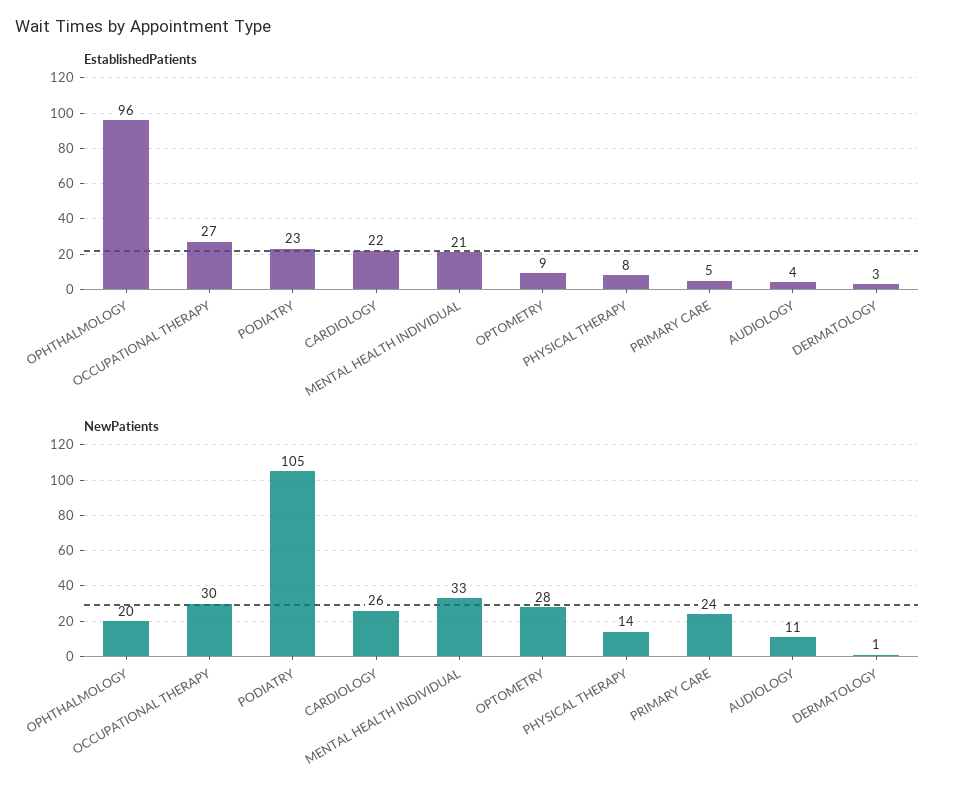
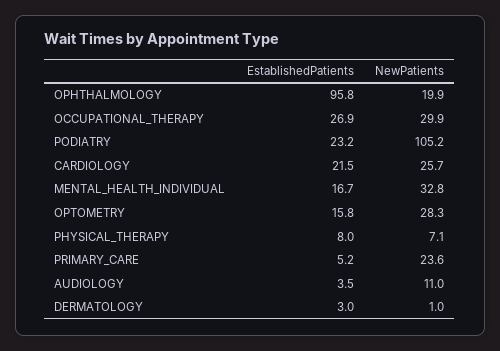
  {
    "EstablishedPatients": {
      "OPHTHALMOLOGY": 95.8,
      "OCCUPATIONAL THERAPY": 26.9,
      "PODIATRY": 23.2,
      "CARDIOLOGY": 21.5,
-     "MENTAL HEALTH INDIVIDUAL": 21,
+     "MENTAL HEALTH INDIVIDUAL": 16.7,
-     "OPTOMETRY": 9,
+     "OPTOMETRY": 15.8,
      "PHYSICAL THERAPY": 8,
      "PRIMARY CARE": 5.2,
      "AUDIOLOGY": 3.5,
      "DERMATOLOGY": 3
    },
    "NewPatients": {
      "OPHTHALMOLOGY": 19.9,
      "OCCUPATIONAL THERAPY": 29.9,
      "PODIATRY": 105.2,
      "CARDIOLOGY": 25.7,
      "MENTAL HEALTH INDIVIDUAL": 32.8,
      "OPTOMETRY": 28.3,
-     "PHYSICAL THERAPY": 14,
+     "PHYSICAL THERAPY": 7.1,
      "PRIMARY CARE": 23.6,
      "AUDIOLOGY": 11,
      "DERMATOLOGY": 1
    }
  }

